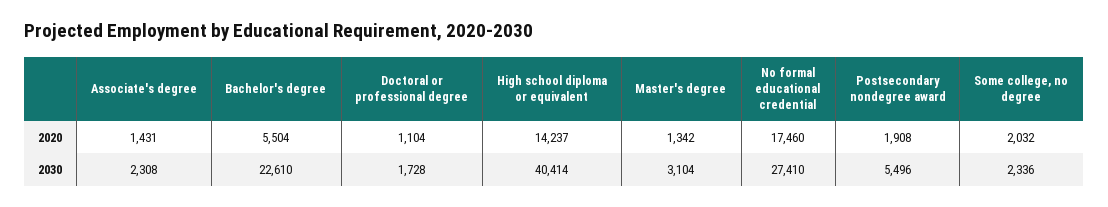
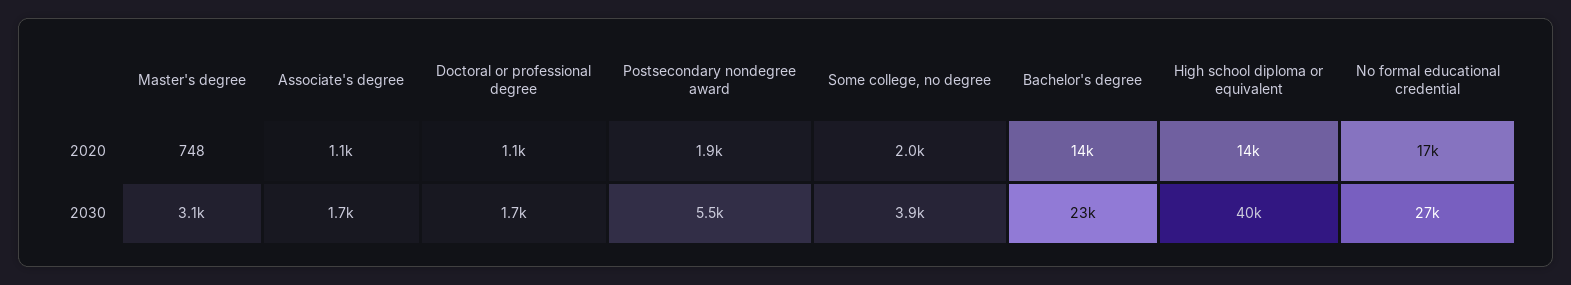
  {
    "Associate's degree": {
-     "2020": 1431,
+     "2020": 1100,
-     "2030": 2308
+     "2030": 1700
    },
    "Bachelor's degree": {
-     "2020": 5504,
+     "2020": 14000,
      "2030": 22610
    },
    "Doctoral or professional degree": {
      "2020": 1104,
      "2030": 1728
    },
    "High school diploma or equivalent": {
      "2020": 14237,
      "2030": 40414
    },
    "Master's degree": {
-     "2020": 1342,
+     "2020": 748,
      "2030": 3104
    },
    "No formal educational credential": {
      "2020": 17460,
      "2030": 27410
    },
    "Postsecondary nondegree award": {
      "2020": 1908,
      "2030": 5496
    },
    "Some college, no degree": {
      "2020": 2032,
-     "2030": 2336
+     "2030": 3900
    }
  }

